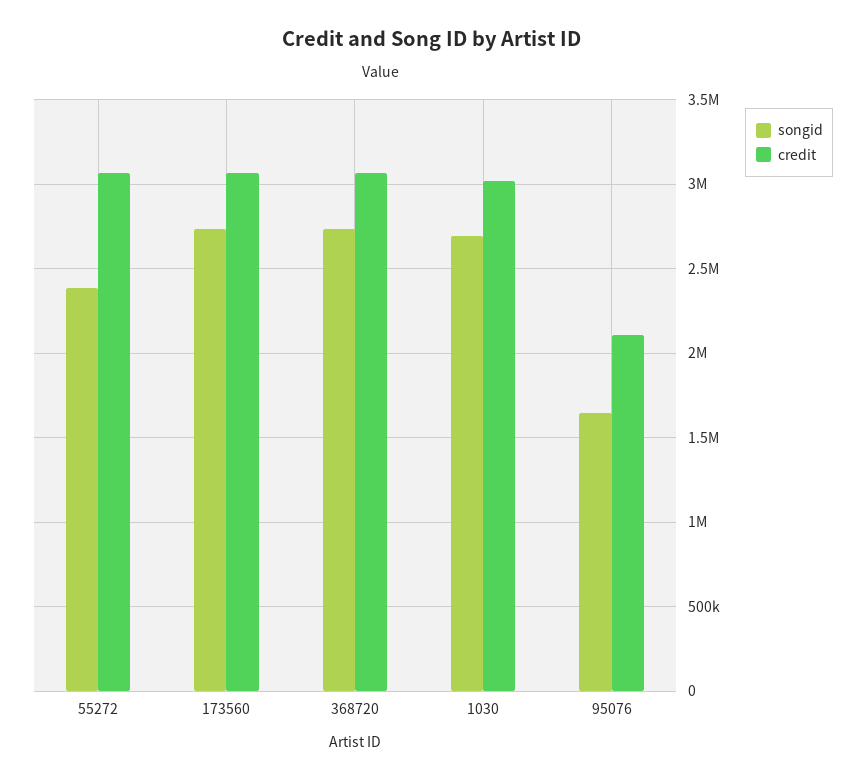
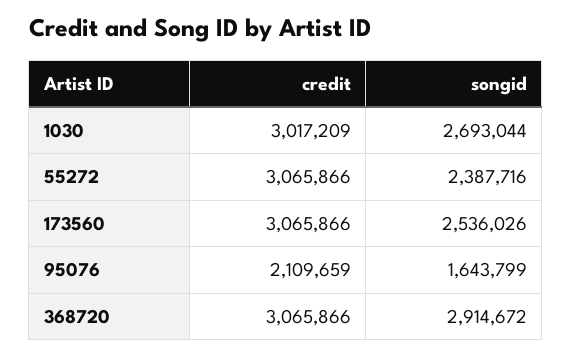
  {
    "songid": {
      "55272": 2387716,
-     "173560": 2750000,
+     "173560": 2536026,
-     "368720": 2750000,
+     "368720": 2914672,
      "1030": 2693044,
      "95076": 1643799
    },
    "credit": {
      "55272": 3065866,
      "173560": 3065866,
      "368720": 3065866,
      "1030": 3017209,
      "95076": 2109659
    }
  }

